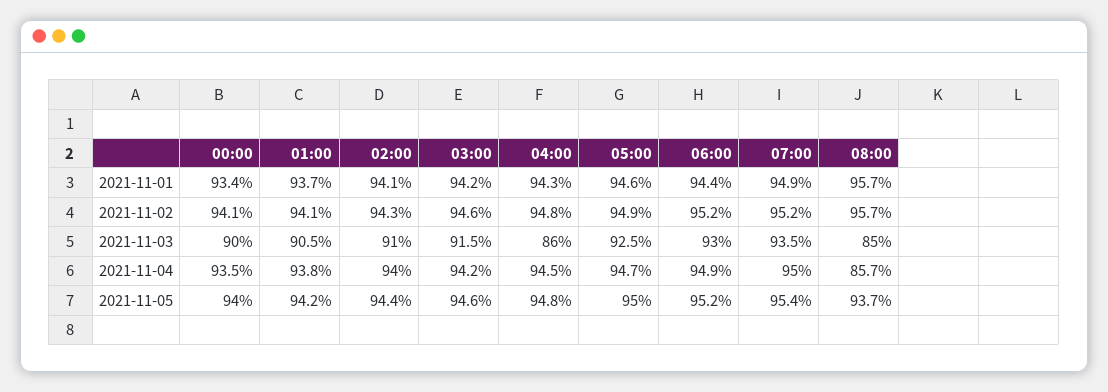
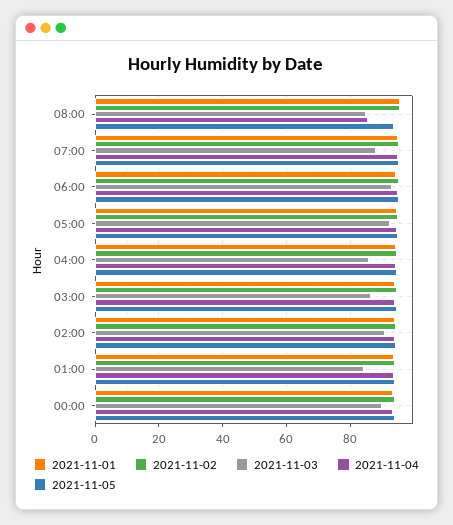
  {
    "2021-11-01": {
      "00:00": 93.4,
      "01:00": 93.7,
      "02:00": 94.1,
      "03:00": 94.2,
      "04:00": 94.3,
      "05:00": 94.6,
      "06:00": 94.4,
      "07:00": 94.9,
      "08:00": 95.7
    },
    "2021-11-02": {
      "00:00": 94.1,
      "01:00": 94.1,
      "02:00": 94.3,
      "03:00": 94.6,
      "04:00": 94.8,
      "05:00": 94.9,
      "06:00": 95.2,
      "07:00": 95.2,
      "08:00": 95.7
    },
    "2021-11-03": {
      "00:00": 90,
-     "01:00": 90.5,
+     "01:00": 84,
      "02:00": 91,
-     "03:00": 91.5,
+     "03:00": 86,
      "04:00": 86,
      "05:00": 92.5,
      "06:00": 93,
-     "07:00": 93.5,
+     "07:00": 88,
      "08:00": 85
    },
    "2021-11-04": {
      "00:00": 93.5,
      "01:00": 93.8,
      "02:00": 94,
      "03:00": 94.2,
      "04:00": 94.5,
      "05:00": 94.7,
      "06:00": 94.9,
      "07:00": 95,
      "08:00": 85.7
    },
    "2021-11-05": {
      "00:00": 94,
      "01:00": 94.2,
      "02:00": 94.4,
      "03:00": 94.6,
      "04:00": 94.8,
      "05:00": 95,
      "06:00": 95.2,
      "07:00": 95.4,
      "08:00": 93.7
    }
  }

